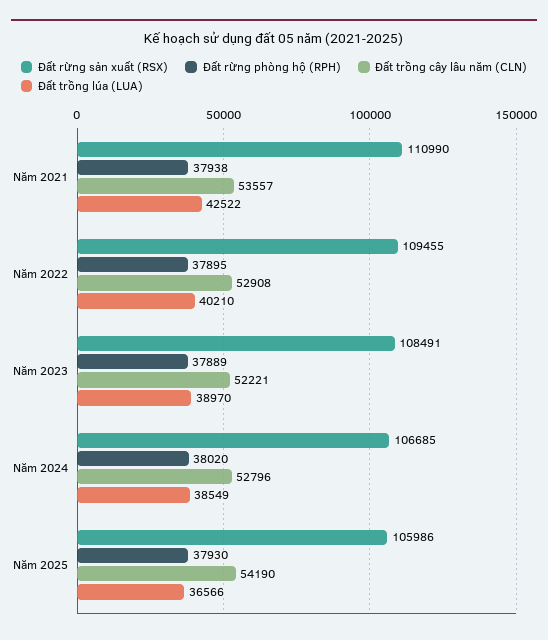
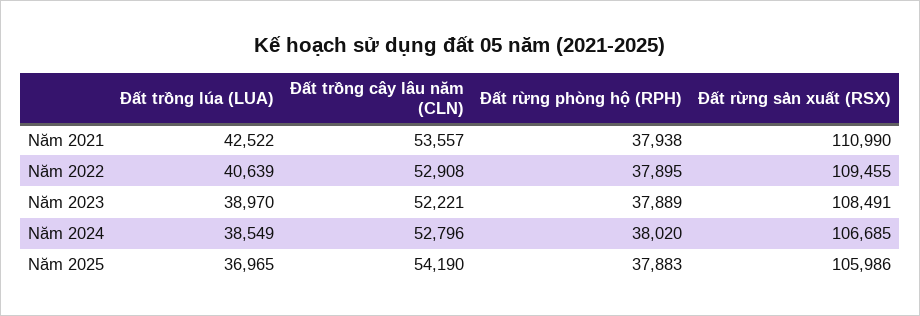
  {
    "Đất rừng sản xuất (RSX)": {
      "Năm 2021": 110990,
      "Năm 2022": 109455,
      "Năm 2023": 108491,
      "Năm 2024": 106685,
      "Năm 2025": 105986
    },
    "Đất rừng phòng hộ (RPH)": {
      "Năm 2021": 37938,
      "Năm 2022": 37895,
      "Năm 2023": 37889,
      "Năm 2024": 38020,
-     "Năm 2025": 37930
+     "Năm 2025": 37883
    },
    "Đất trồng cây lâu năm (CLN)": {
      "Năm 2021": 53557,
      "Năm 2022": 52908,
      "Năm 2023": 52221,
      "Năm 2024": 52796,
      "Năm 2025": 54190
    },
    "Đất trồng lúa (LUA)": {
      "Năm 2021": 42522,
-     "Năm 2022": 40210,
+     "Năm 2022": 40639,
      "Năm 2023": 38970,
      "Năm 2024": 38549,
-     "Năm 2025": 36566
+     "Năm 2025": 36965
    }
  }

